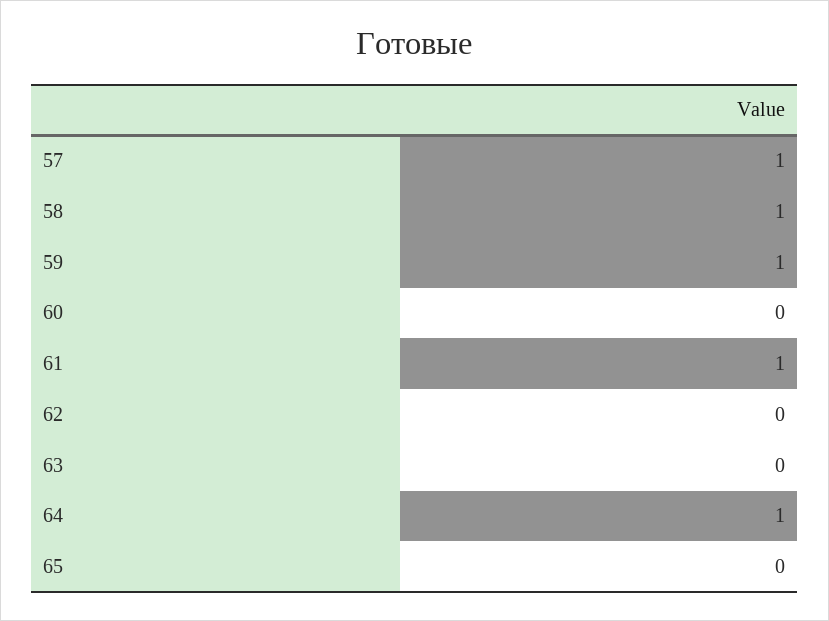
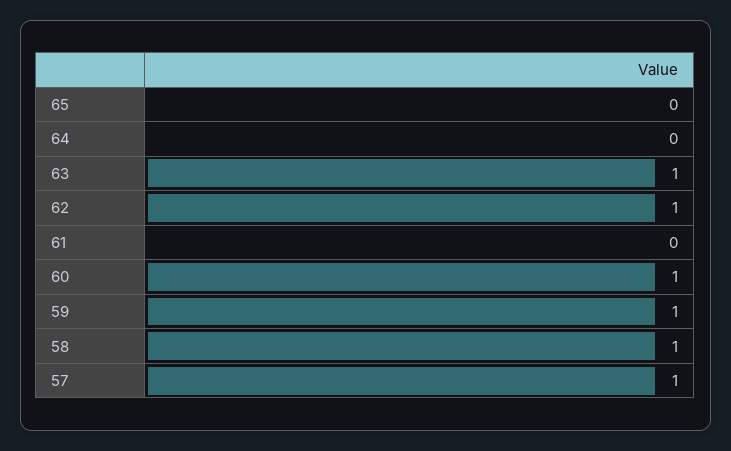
  {
    "57": 1,
    "58": 1,
    "59": 1,
-   "60": 0,
+   "60": 1,
-   "61": 1,
+   "61": 0,
-   "62": 0,
+   "62": 1,
-   "63": 0,
+   "63": 1,
-   "64": 1,
+   "64": 0,
    "65": 0
  }

